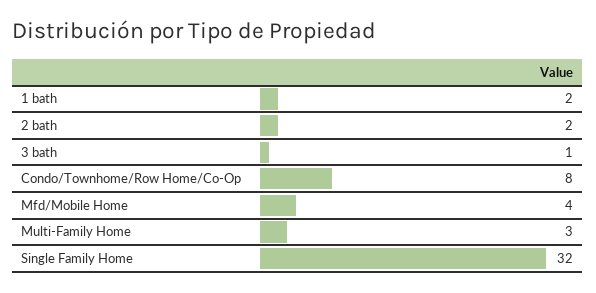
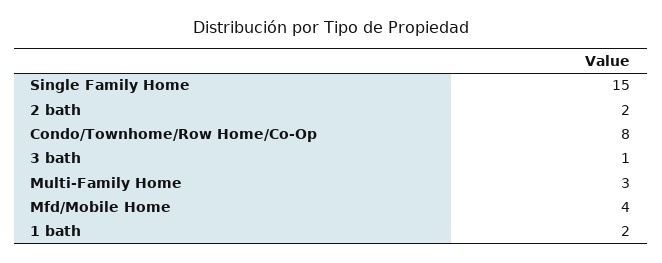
  {
    "1 bath": 2,
    "2 bath": 2,
    "3 bath": 1,
    "Condo/Townhome/Row Home/Co-Op": 8,
    "Mfd/Mobile Home": 4,
    "Multi-Family Home": 3,
-   "Single Family Home": 32
+   "Single Family Home": 15
  }

